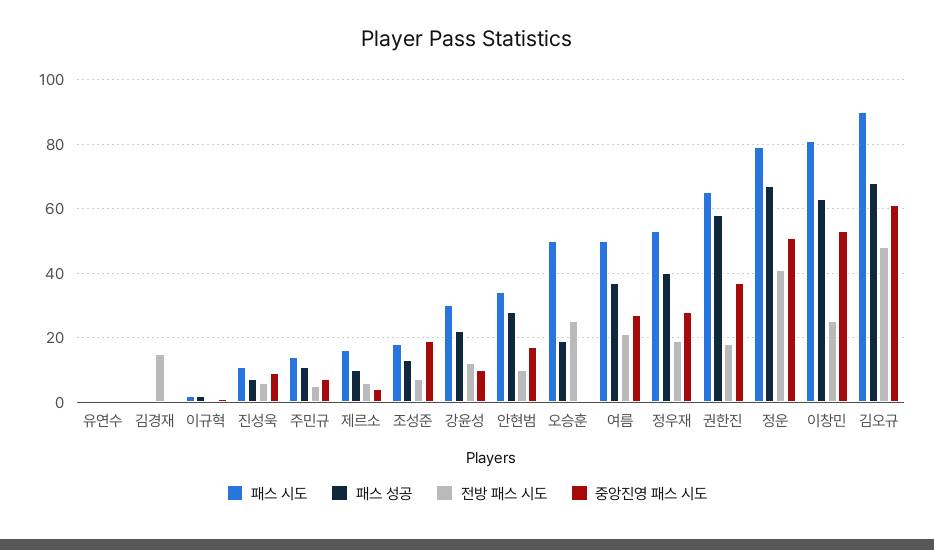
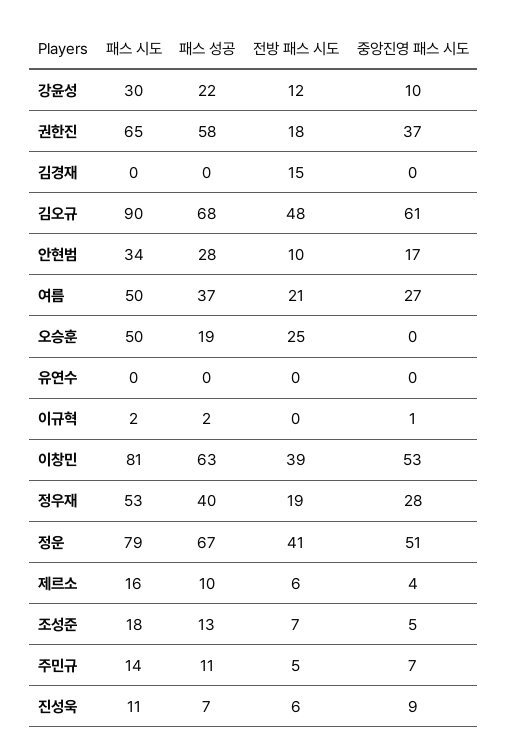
  {
    "패스 시도": {
      "유연수": 0,
      "김경재": 0,
      "이규혁": 2,
      "진성욱": 11,
      "주민규": 14,
      "제르소": 16,
      "조성준": 18,
      "강윤성": 30,
      "안현범": 34,
      "오승훈": 50,
      "여름": 50,
      "정우재": 53,
      "권한진": 65,
      "정운": 79,
      "이창민": 81,
      "김오규": 90
    },
    "패스 성공": {
      "유연수": 0,
      "김경재": 0,
      "이규혁": 2,
      "진성욱": 7,
      "주민규": 11,
      "제르소": 10,
      "조성준": 13,
      "강윤성": 22,
      "안현범": 28,
      "오승훈": 19,
      "여름": 37,
      "정우재": 40,
      "권한진": 58,
      "정운": 67,
      "이창민": 63,
      "김오규": 68
    },
    "전방 패스 시도": {
      "유연수": 0,
      "김경재": 15,
      "이규혁": 0,
      "진성욱": 6,
      "주민규": 5,
      "제르소": 6,
      "조성준": 7,
      "강윤성": 12,
      "안현범": 10,
      "오승훈": 25,
      "여름": 21,
      "정우재": 19,
      "권한진": 18,
      "정운": 41,
-     "이창민": 25,
+     "이창민": 39,
      "김오규": 48
    },
    "중앙진영 패스 시도": {
      "유연수": 0,
      "김경재": 0,
      "이규혁": 1,
      "진성욱": 9,
      "주민규": 7,
      "제르소": 4,
-     "조성준": 20,
+     "조성준": 5,
      "강윤성": 10,
      "안현범": 17,
      "오승훈": 0,
      "여름": 27,
      "정우재": 28,
      "권한진": 37,
      "정운": 51,
      "이창민": 53,
      "김오규": 61
    }
  }

